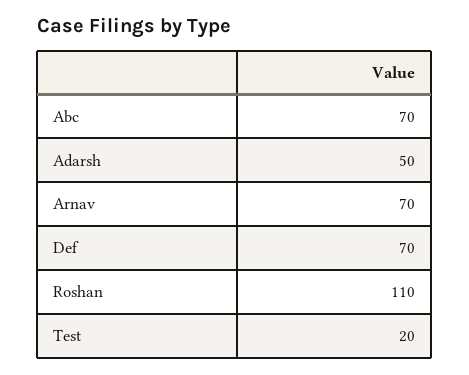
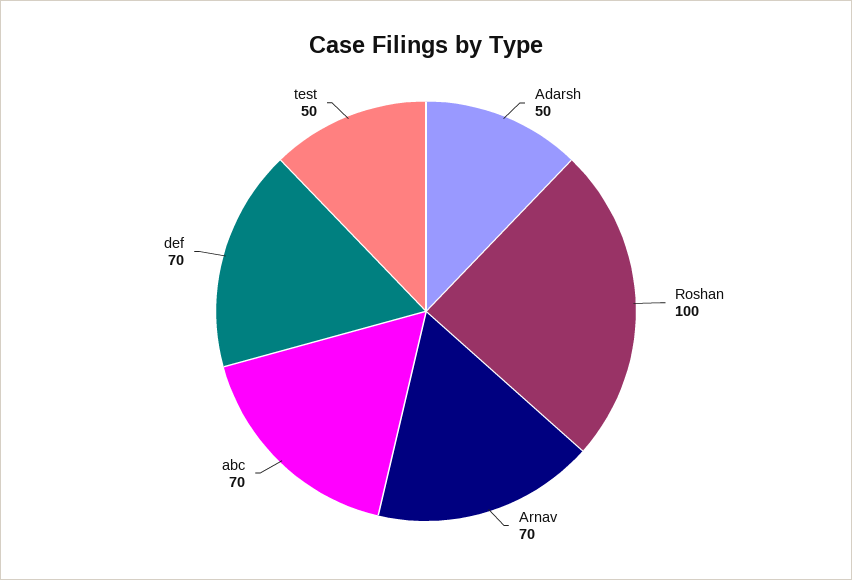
  {
    "Abc": 70,
    "Adarsh": 50,
    "Arnav": 70,
    "Def": 70,
-   "Roshan": 110,
+   "Roshan": 100,
-   "Test": 20
+   "Test": 50
  }

